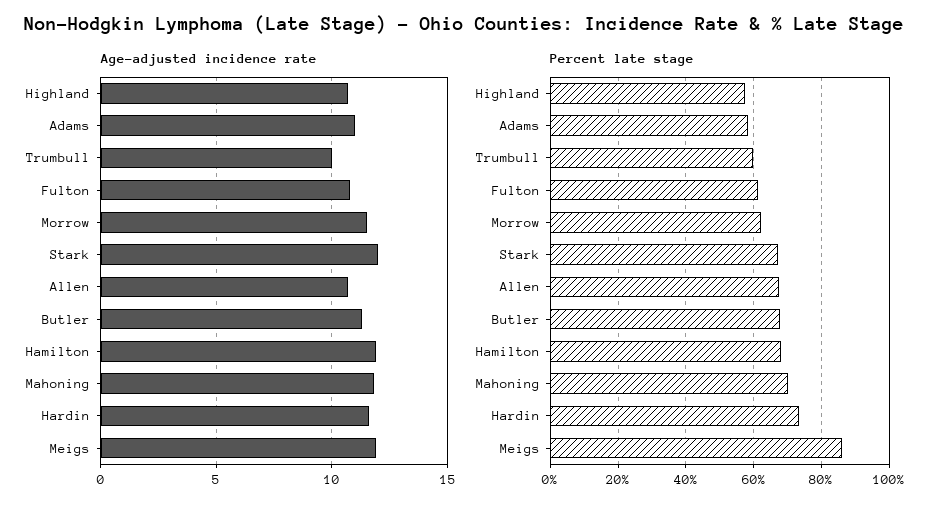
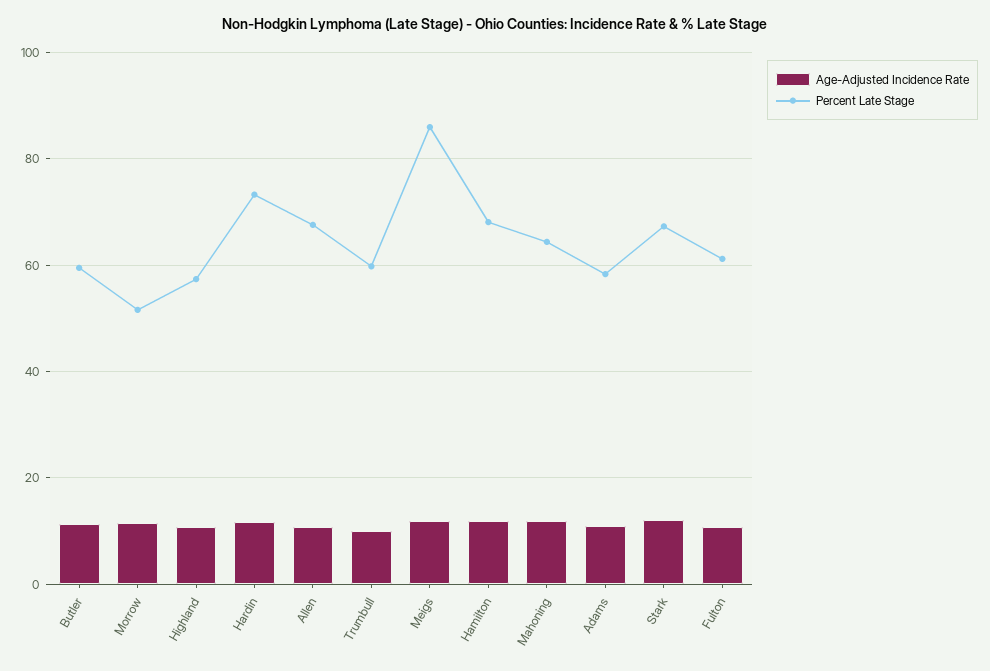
  {
    "Age-adjusted incidence rate": {
      "Highland": 10.5,
      "Adams": 11,
      "Trumbull": 10,
      "Fulton": 11,
      "Morrow": 11.5,
      "Stark": 12,
      "Allen": 10.5,
      "Butler": 11.5,
      "Hamilton": 12,
      "Mahoning": 12,
      "Hardin": 11.5,
      "Meigs": 12
    },
    "Percent late stage": {
      "Highland": 58,
      "Adams": 58,
      "Trumbull": 60,
      "Fulton": 62,
-     "Morrow": 62,
+     "Morrow": 52,
      "Stark": 68,
      "Allen": 68,
-     "Butler": 68,
+     "Butler": 60,
      "Hamilton": 68,
-     "Mahoning": 70,
+     "Mahoning": 64,
      "Hardin": 74,
      "Meigs": 86
    }
  }

